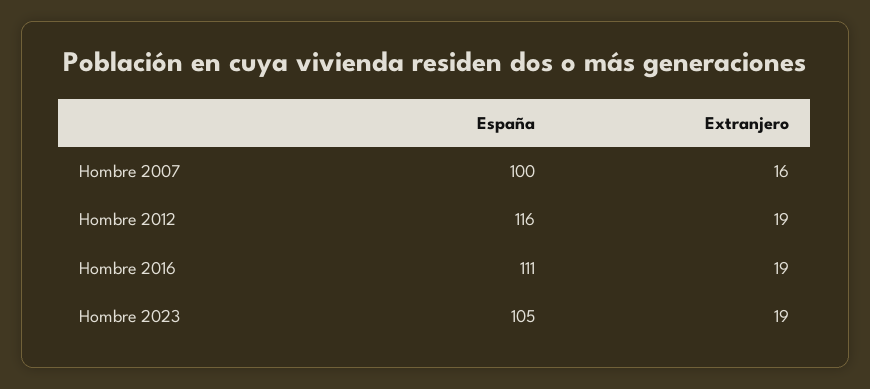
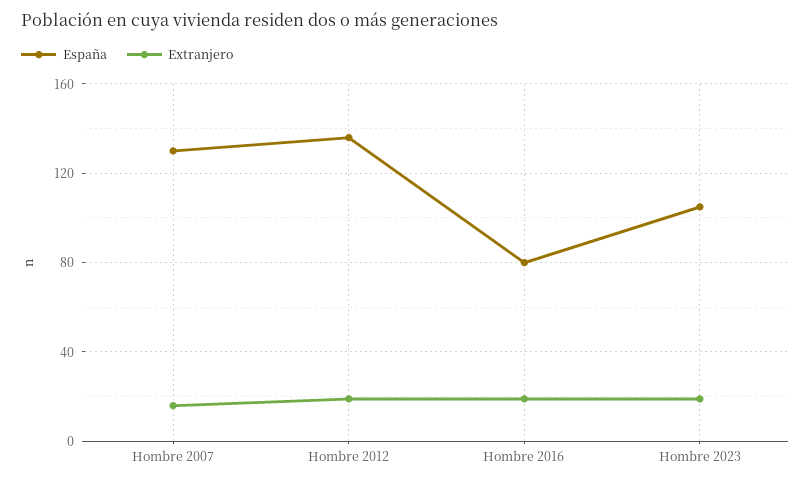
  {
    "España": {
-     "Hombre 2007": 100,
+     "Hombre 2007": 130,
-     "Hombre 2012": 116,
+     "Hombre 2012": 135,
-     "Hombre 2016": 111,
+     "Hombre 2016": 80,
      "Hombre 2023": 105
    },
    "Extranjero": {
      "Hombre 2007": 16,
      "Hombre 2012": 19,
      "Hombre 2016": 19,
      "Hombre 2023": 19
    }
  }

